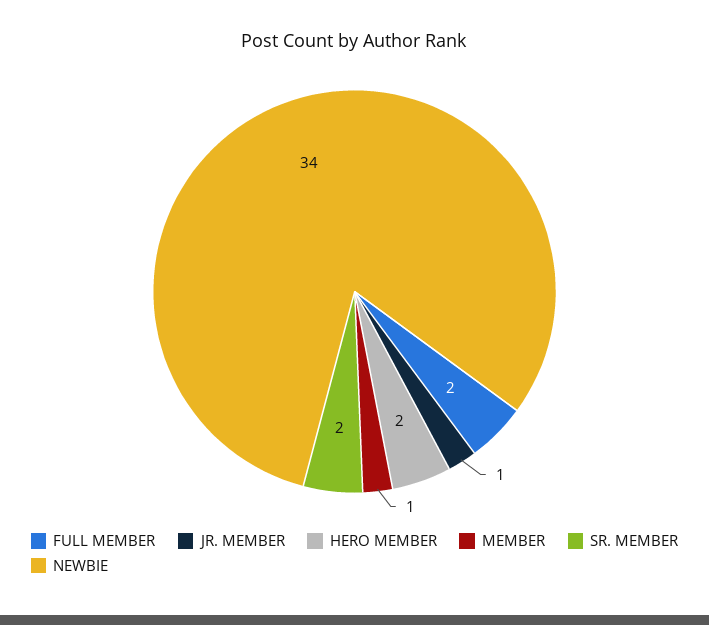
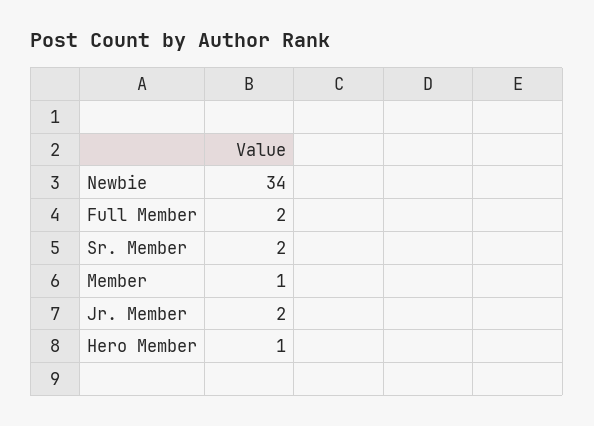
  {
    "FULL MEMBER": 2,
-   "JR. MEMBER": 1,
+   "JR. MEMBER": 2,
-   "HERO MEMBER": 2,
+   "HERO MEMBER": 1,
    "MEMBER": 1,
    "SR. MEMBER": 2,
    "NEWBIE": 34
  }

